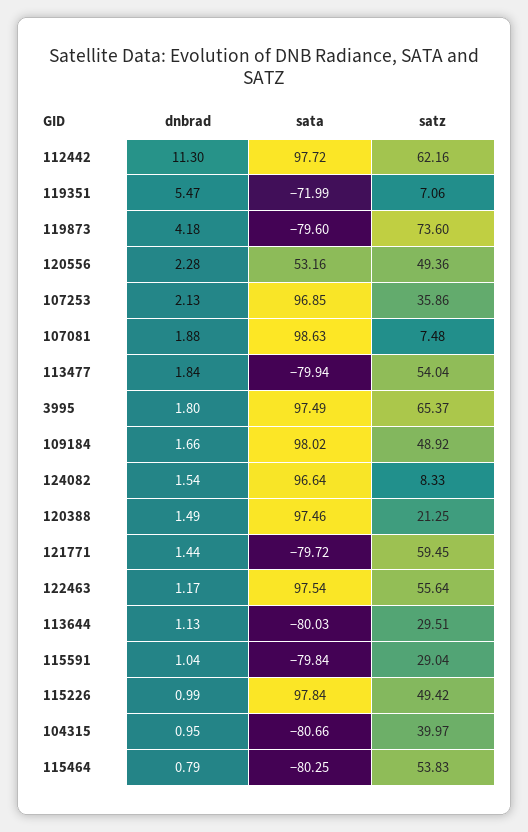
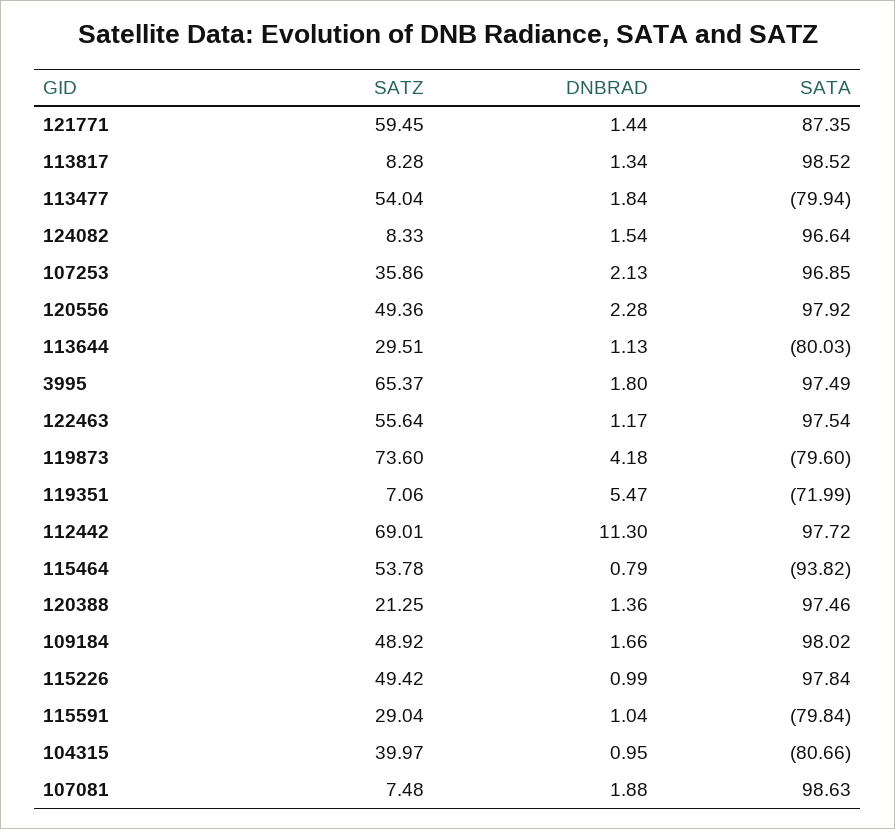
  {
    "dnbrad": {
      "112442": 11.3,
      "119351": 5.47,
      "119873": 4.18,
      "120556": 2.28,
      "107253": 2.13,
      "107081": 1.88,
      "113477": 1.84,
      "3995": 1.8,
      "109184": 1.66,
      "124082": 1.54,
-     "120388": 1.49,
+     "120388": 1.36,
      "121771": 1.44,
      "122463": 1.17,
      "113644": 1.13,
      "115591": 1.04,
      "115226": 0.99,
      "104315": 0.95,
-     "115464": 0.79
+     "115464": 0.79,
+     "113817": 1.34
    },
    "sata": {
      "112442": 97.72,
      "119351": -71.99,
      "119873": -79.6,
-     "120556": 53.16,
+     "120556": 97.92,
      "107253": 96.85,
      "107081": 98.63,
      "113477": -79.94,
      "3995": 97.49,
      "109184": 98.02,
      "124082": 96.64,
      "120388": 97.46,
-     "121771": -79.72,
+     "121771": 87.35,
      "122463": 97.54,
      "113644": -80.03,
      "115591": -79.84,
      "115226": 97.84,
      "104315": -80.66,
-     "115464": -80.25
+     "115464": -93.82,
+     "113817": 98.52
    },
    "satz": {
-     "112442": 62.16,
+     "112442": 69.01,
      "119351": 7.06,
      "119873": 73.6,
      "120556": 49.36,
      "107253": 35.86,
      "107081": 7.48,
      "113477": 54.04,
      "3995": 65.37,
      "109184": 48.92,
      "124082": 8.33,
      "120388": 21.25,
      "121771": 59.45,
      "122463": 55.64,
      "113644": 29.51,
      "115591": 29.04,
      "115226": 49.42,
      "104315": 39.97,
-     "115464": 53.83
+     "115464": 53.78,
+     "113817": 8.28
    }
  }

